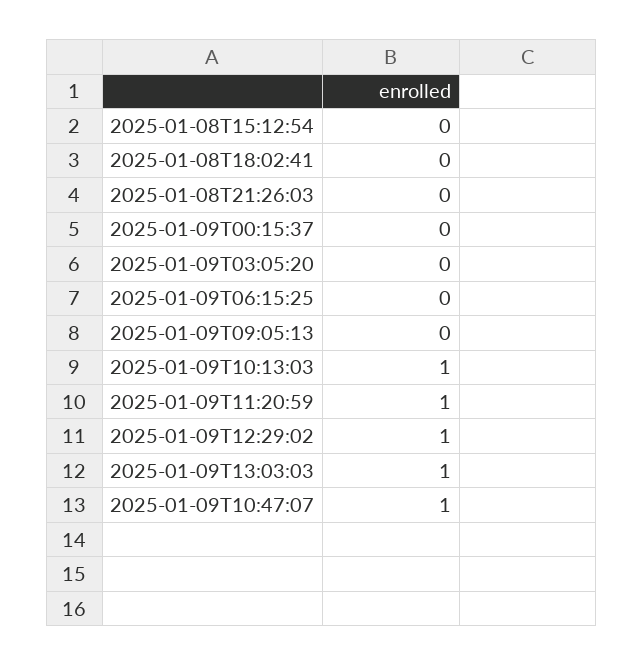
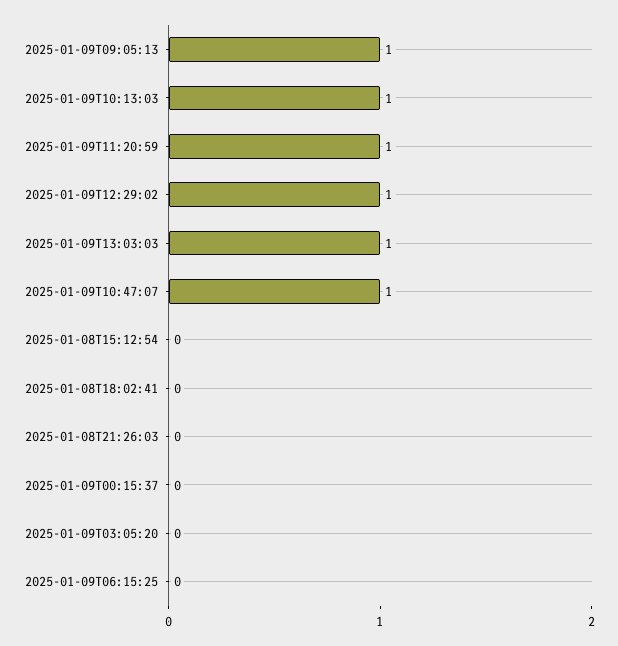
  {
    "2025-01-08T15:12:54": 0,
    "2025-01-08T18:02:41": 0,
    "2025-01-08T21:26:03": 0,
    "2025-01-09T00:15:37": 0,
    "2025-01-09T03:05:20": 0,
    "2025-01-09T06:15:25": 0,
-   "2025-01-09T09:05:13": 0,
+   "2025-01-09T09:05:13": 1,
    "2025-01-09T10:13:03": 1,
    "2025-01-09T11:20:59": 1,
    "2025-01-09T12:29:02": 1,
    "2025-01-09T13:03:03": 1,
    "2025-01-09T10:47:07": 1
  }

